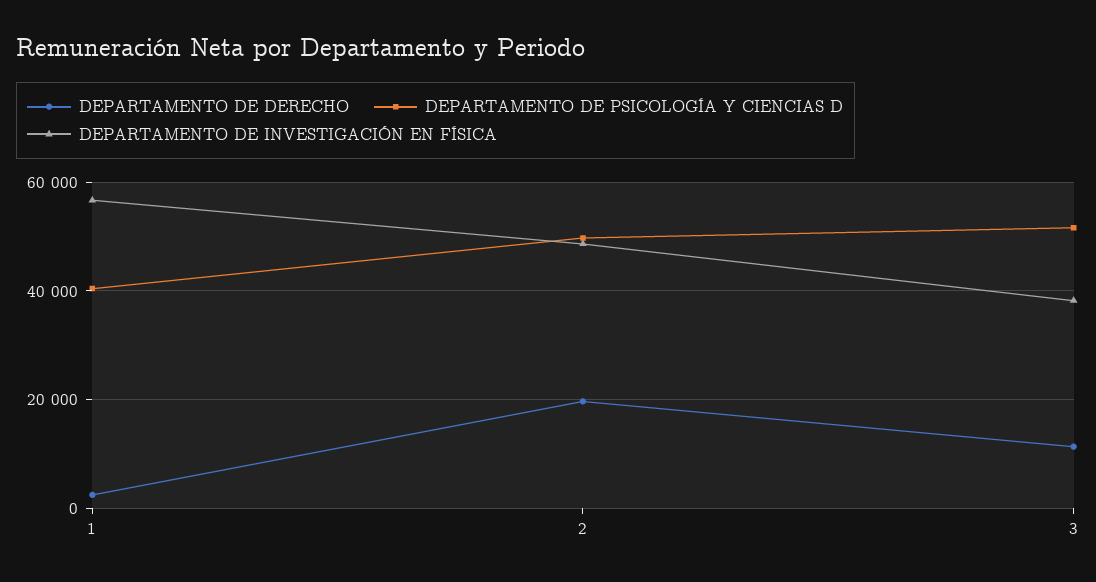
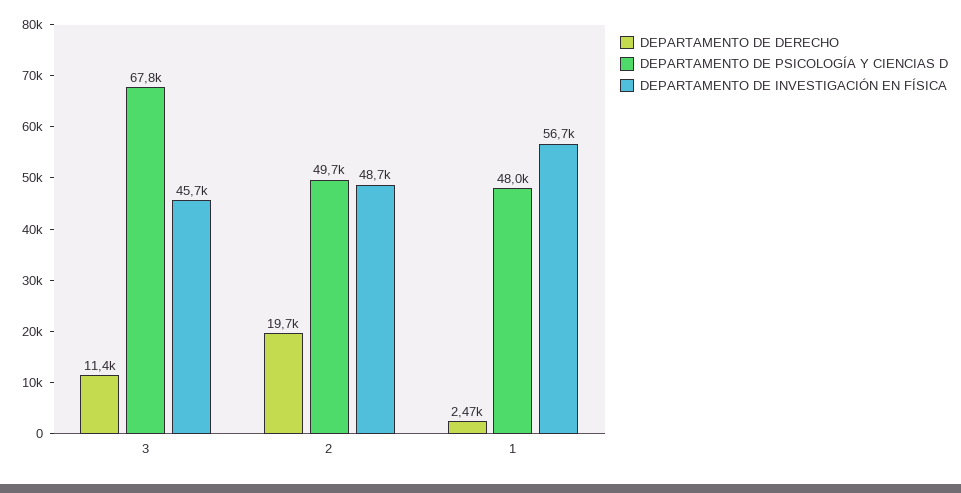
  {
    "DEPARTAMENTO DE DERECHO": {
      "1": 2470,
      "2": 19700,
      "3": 11400
    },
    "DEPARTAMENTO DE PSICOLOGÍA Y CIENCIAS D": {
-     "1": 40000,
+     "1": 48000,
      "2": 49700,
-     "3": 52000
+     "3": 67800
    },
    "DEPARTAMENTO DE INVESTIGACIÓN EN FÍSICA": {
      "1": 56700,
      "2": 48700,
-     "3": 38000
+     "3": 45700
    }
  }

